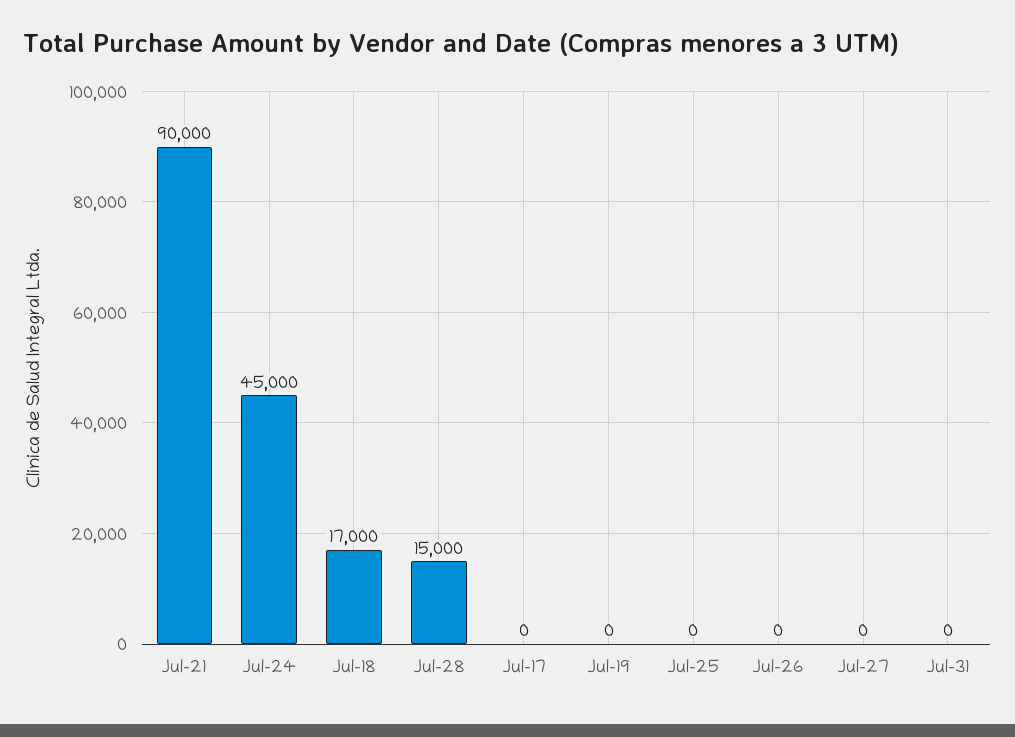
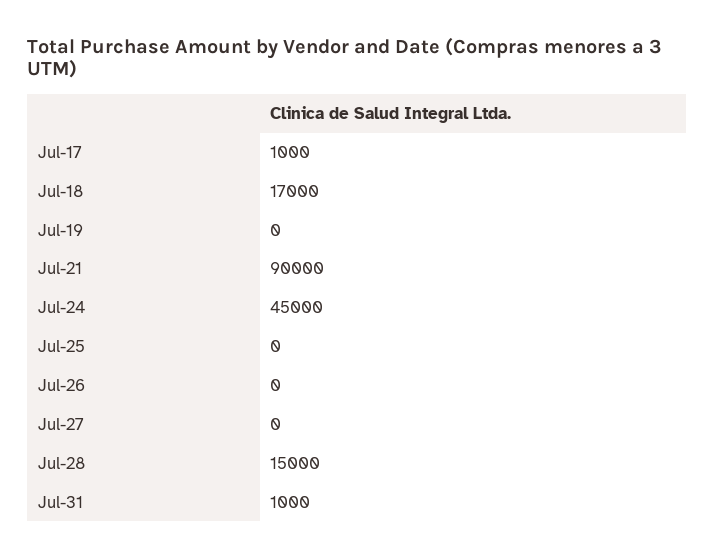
  {
    "Jul-21": 90000,
    "Jul-24": 45000,
    "Jul-18": 17000,
    "Jul-28": 15000,
-   "Jul-17": 0,
+   "Jul-17": 1000,
    "Jul-19": 0,
    "Jul-25": 0,
    "Jul-26": 0,
    "Jul-27": 0,
-   "Jul-31": 0
+   "Jul-31": 1000
  }

